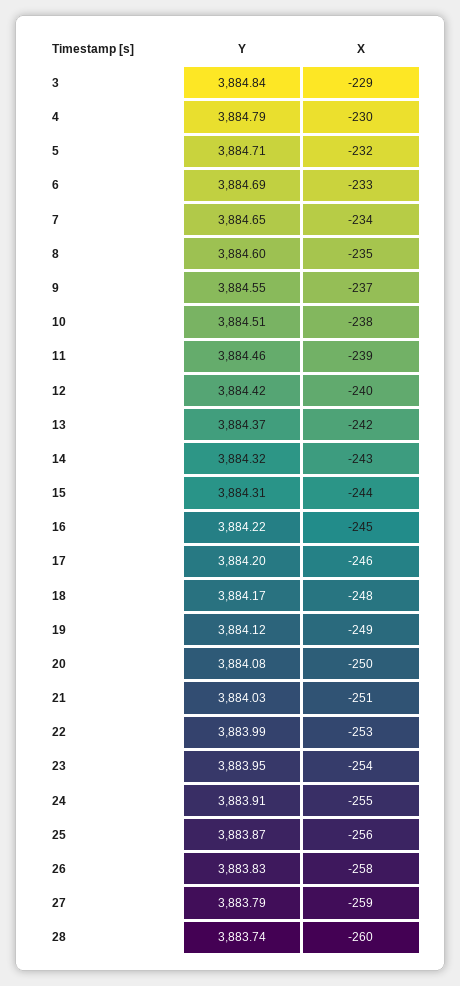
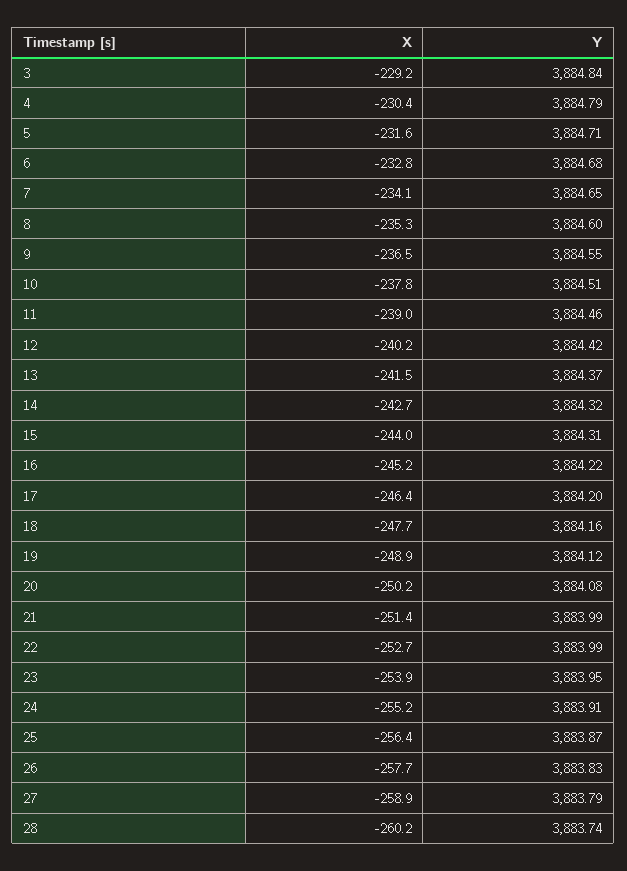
  {
    "Y": {
      "3": 3884.84,
      "4": 3884.79,
      "5": 3884.71,
-     "6": 3884.69,
+     "6": 3884.68,
      "7": 3884.65,
      "8": 3884.6,
      "9": 3884.55,
      "10": 3884.51,
      "11": 3884.46,
      "12": 3884.42,
      "13": 3884.37,
      "14": 3884.32,
      "15": 3884.31,
      "16": 3884.22,
      "17": 3884.2,
-     "18": 3884.17,
+     "18": 3884.16,
      "19": 3884.12,
      "20": 3884.08,
-     "21": 3884.03,
+     "21": 3883.99,
      "22": 3883.99,
      "23": 3883.95,
      "24": 3883.91,
      "25": 3883.87,
      "26": 3883.83,
      "27": 3883.79,
      "28": 3883.74
    },
    "X": {
      "3": -229.2,
      "4": -230.4,
      "5": -231.6,
      "6": -232.8,
      "7": -234.1,
      "8": -235.3,
      "9": -236.5,
      "10": -237.8,
      "11": -239,
      "12": -240.2,
      "13": -241.5,
      "14": -242.7,
      "15": -244,
      "16": -245.2,
      "17": -246.4,
      "18": -247.7,
      "19": -248.9,
      "20": -250.2,
      "21": -251.4,
      "22": -252.7,
      "23": -253.9,
      "24": -255.2,
      "25": -256.4,
      "26": -257.7,
      "27": -258.9,
      "28": -260.2
    }
  }

